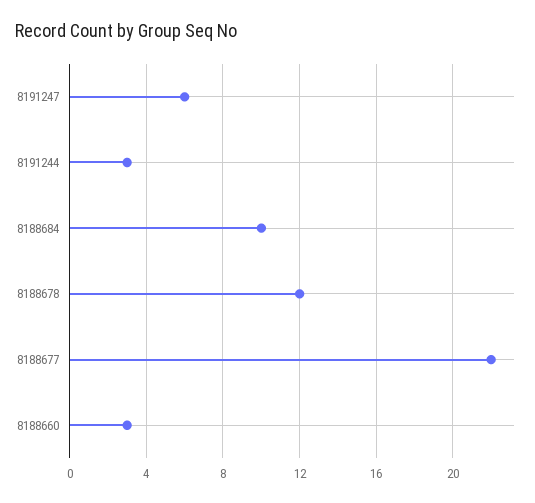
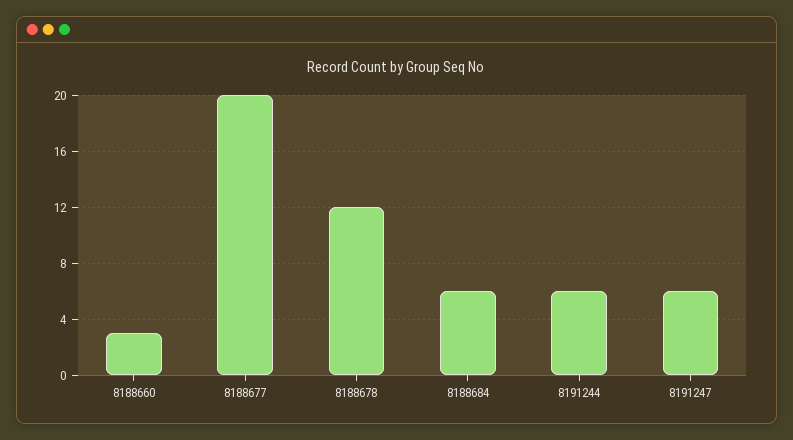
  {
    "8191247": 6,
-   "8191244": 3,
+   "8191244": 6,
-   "8188684": 10,
+   "8188684": 6,
    "8188678": 12,
-   "8188677": 22,
+   "8188677": 20,
    "8188660": 3
  }

